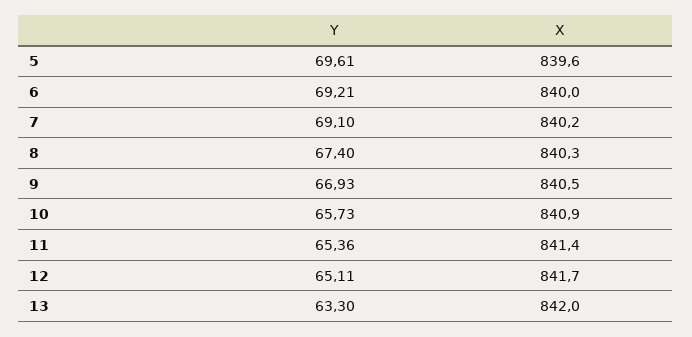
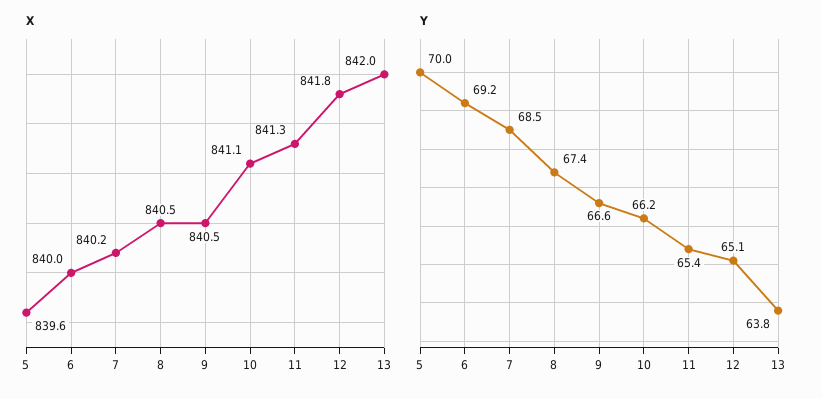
  {
    "Y": {
-     "5": 69.61,
+     "5": 70,
      "6": 69.21,
-     "7": 69.1,
+     "7": 68.5,
      "8": 67.4,
-     "9": 66.93,
+     "9": 66.6,
-     "10": 65.73,
+     "10": 66.2,
      "11": 65.36,
      "12": 65.11,
-     "13": 63.3
+     "13": 63.8
    },
    "X": {
      "5": 839.6,
      "6": 840,
      "7": 840.2,
-     "8": 840.3,
+     "8": 840.5,
      "9": 840.5,
-     "10": 840.9,
+     "10": 841.1,
-     "11": 841.4,
+     "11": 841.3,
-     "12": 841.7,
+     "12": 841.8,
      "13": 842
    }
  }

